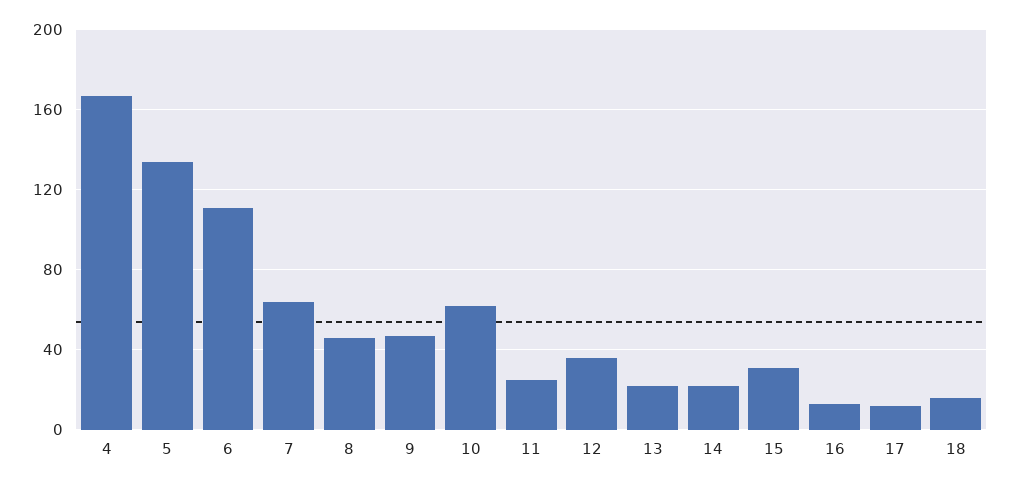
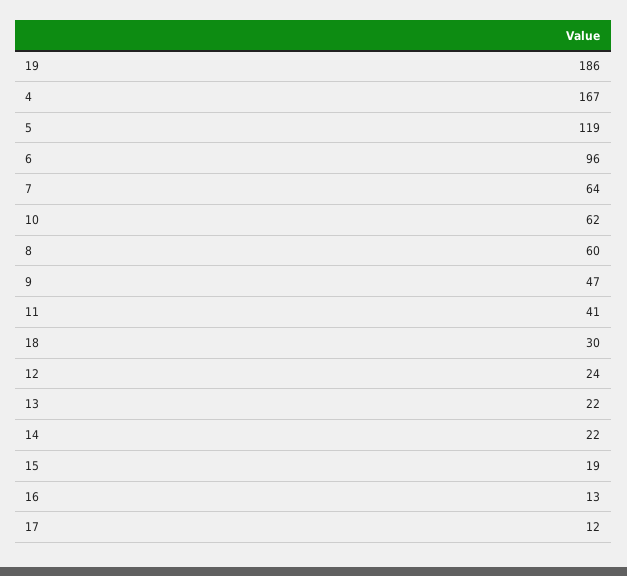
  {
    "4": 167,
-   "5": 135,
+   "5": 119,
-   "6": 110,
+   "6": 96,
    "7": 64,
-   "8": 45,
+   "8": 60,
    "9": 47,
    "10": 62,
-   "11": 25,
+   "11": 41,
-   "12": 35,
+   "12": 24,
    "13": 22,
    "14": 22,
-   "15": 30,
+   "15": 19,
    "16": 13,
    "17": 12,
-   "18": 15
+   "18": 30,
+   "19": 186
  }

